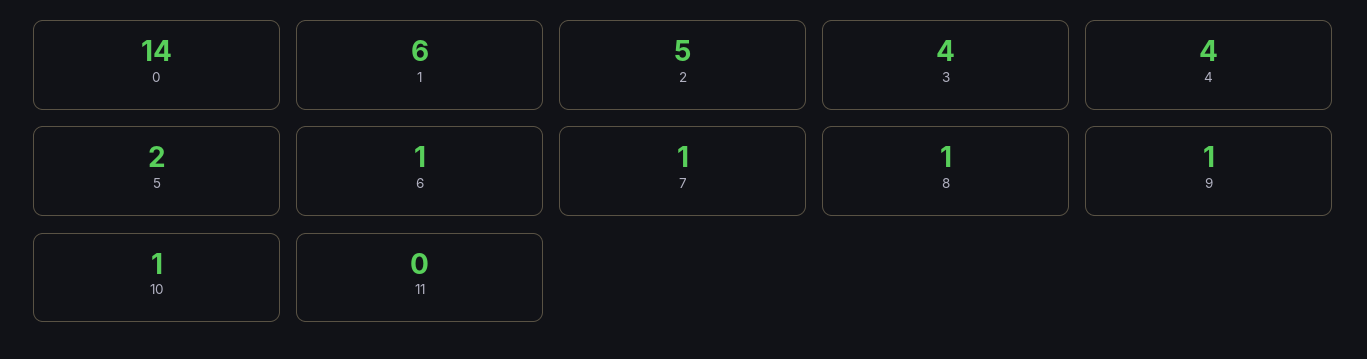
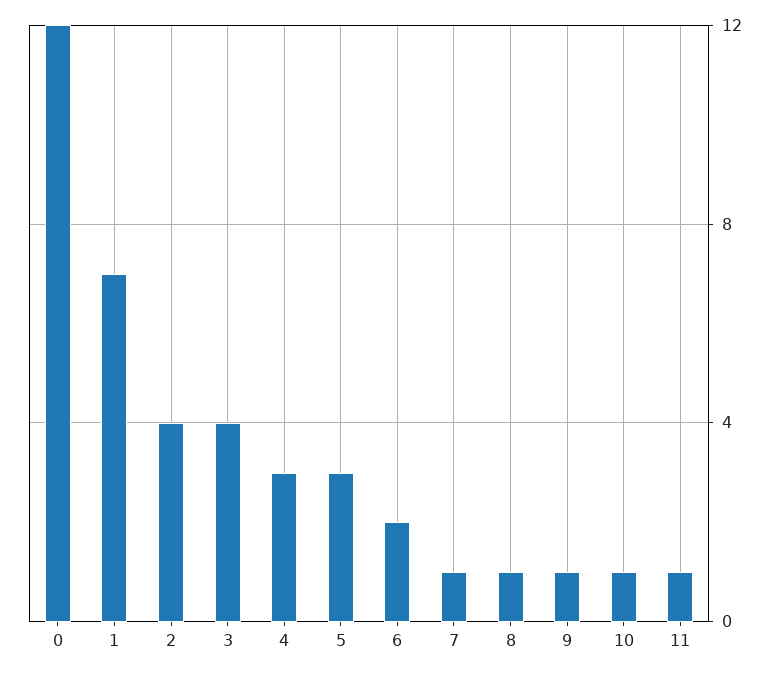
  {
-   "0": 14,
+   "0": 12,
-   "1": 6,
+   "1": 7,
-   "2": 5,
+   "2": 4,
    "3": 4,
-   "4": 4,
+   "4": 3,
-   "5": 2,
+   "5": 3,
-   "6": 1,
+   "6": 2,
    "7": 1,
    "8": 1,
    "9": 1,
    "10": 1,
-   "11": 0
+   "11": 1
  }

